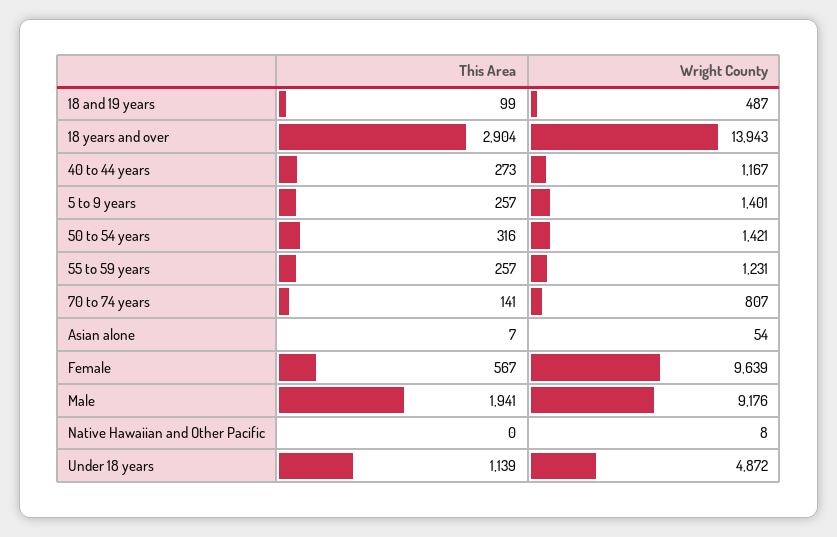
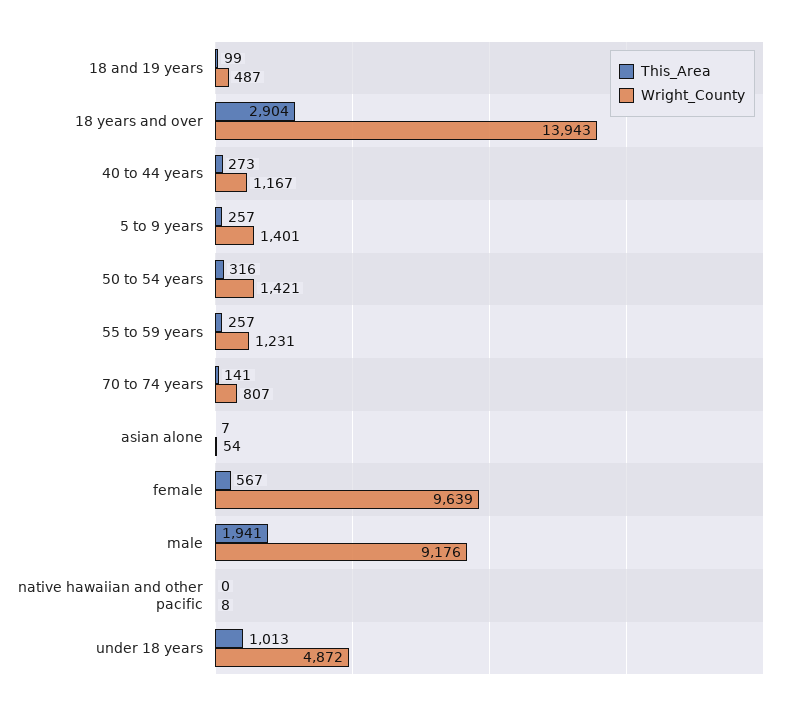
  {
    "This Area": {
      "18 and 19 years": 99,
      "18 years and over": 2904,
      "40 to 44 years": 273,
      "5 to 9 years": 257,
      "50 to 54 years": 316,
      "55 to 59 years": 257,
      "70 to 74 years": 141,
      "Asian alone": 7,
      "Female": 567,
      "Male": 1941,
      "Native Hawaiian and Other Pacific": 0,
-     "Under 18 years": 1139
+     "Under 18 years": 1013
    },
    "Wright County": {
      "18 and 19 years": 487,
      "18 years and over": 13943,
      "40 to 44 years": 1167,
      "5 to 9 years": 1401,
      "50 to 54 years": 1421,
      "55 to 59 years": 1231,
      "70 to 74 years": 807,
      "Asian alone": 54,
      "Female": 9639,
      "Male": 9176,
      "Native Hawaiian and Other Pacific": 8,
      "Under 18 years": 4872
    }
  }

